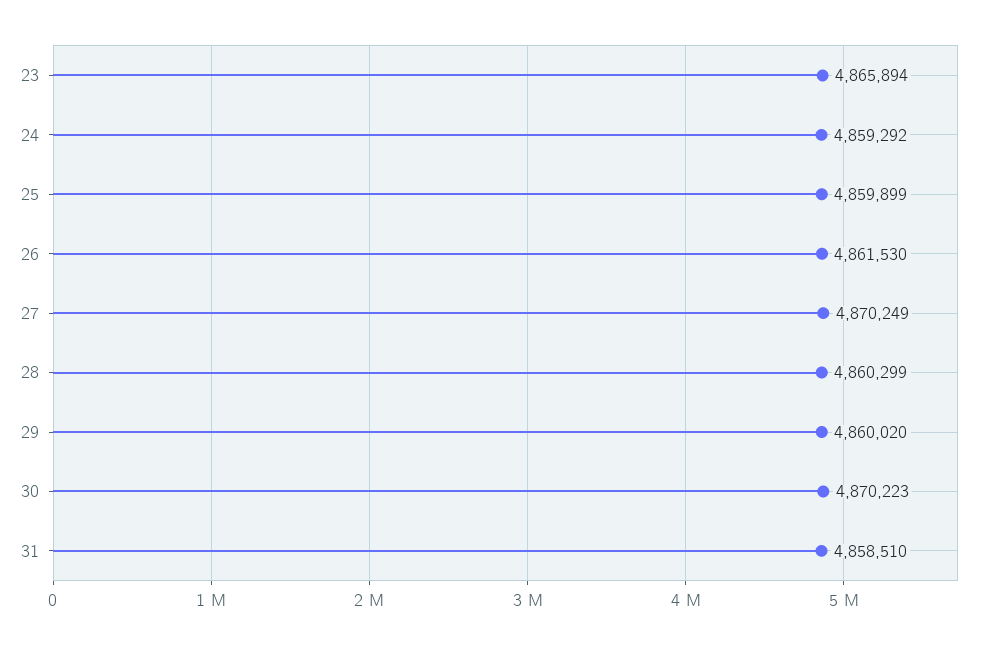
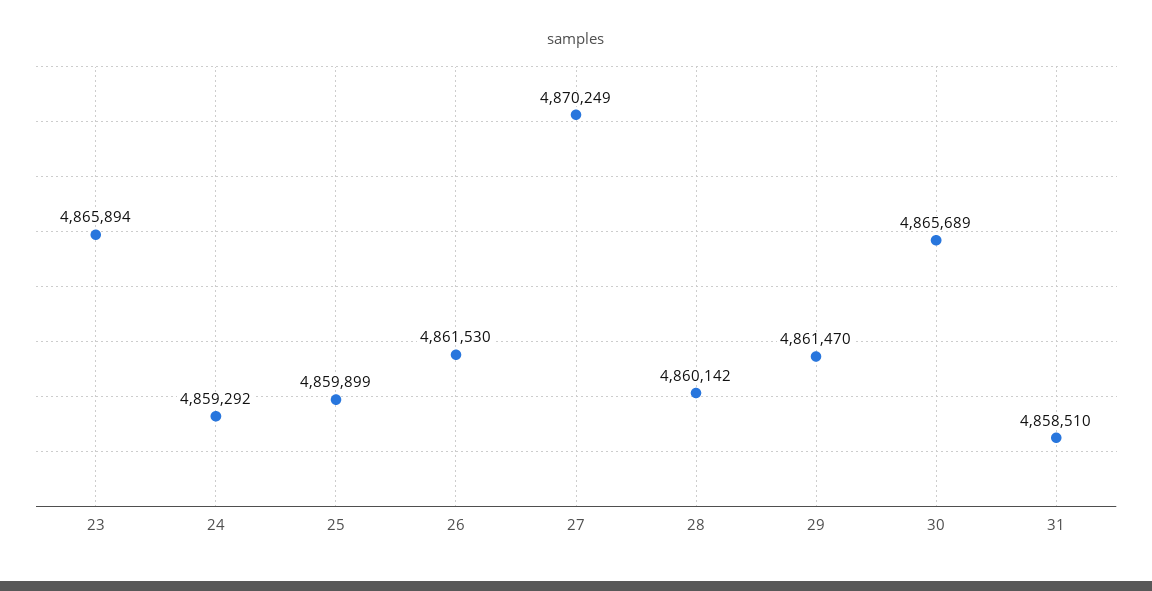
  {
    "23": 4865894,
    "24": 4859292,
    "25": 4859899,
    "26": 4861530,
    "27": 4870249,
-   "28": 4860299,
+   "28": 4860142,
-   "29": 4860020,
+   "29": 4861470,
-   "30": 4870223,
+   "30": 4865689,
    "31": 4858510
  }

